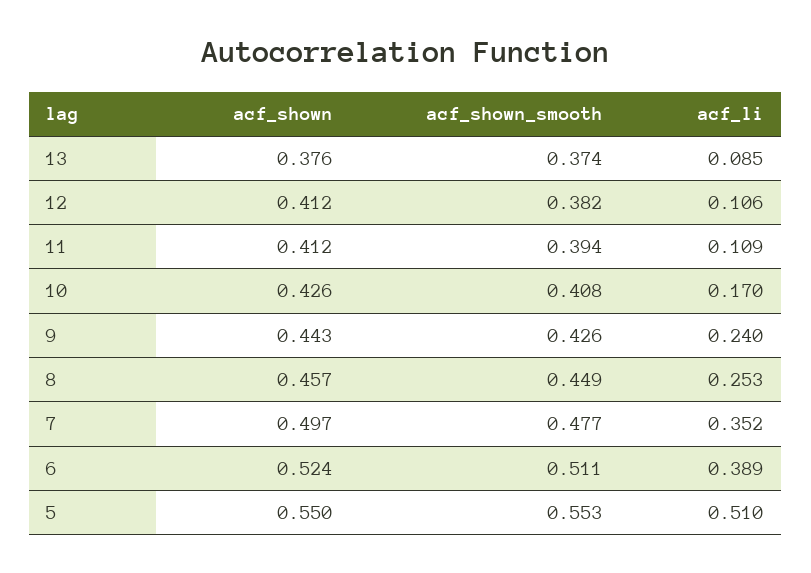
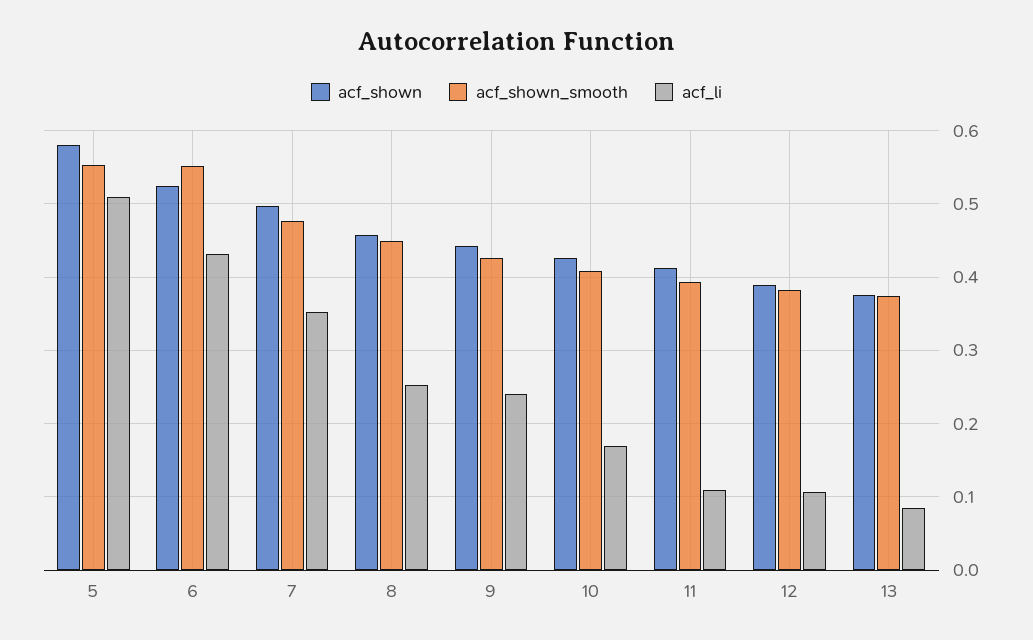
  {
    "acf_shown": {
      "13": 0.376,
-     "12": 0.412,
+     "12": 0.39,
      "11": 0.412,
      "10": 0.426,
      "9": 0.443,
      "8": 0.457,
      "7": 0.497,
      "6": 0.524,
-     "5": 0.55
+     "5": 0.58
    },
    "acf_shown_smooth": {
      "13": 0.374,
      "12": 0.382,
      "11": 0.394,
      "10": 0.408,
      "9": 0.426,
      "8": 0.449,
      "7": 0.477,
-     "6": 0.511,
+     "6": 0.55,
      "5": 0.553
    },
    "acf_li": {
      "13": 0.085,
      "12": 0.106,
      "11": 0.109,
      "10": 0.17,
      "9": 0.24,
      "8": 0.253,
      "7": 0.352,
-     "6": 0.389,
+     "6": 0.43,
      "5": 0.51
    }
  }

